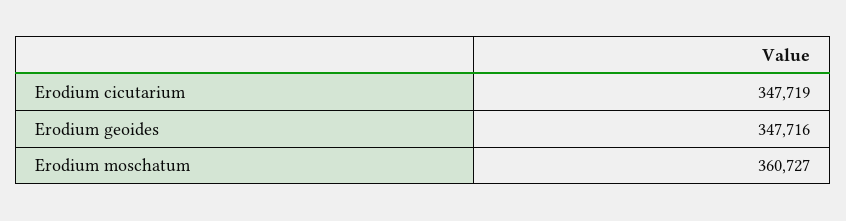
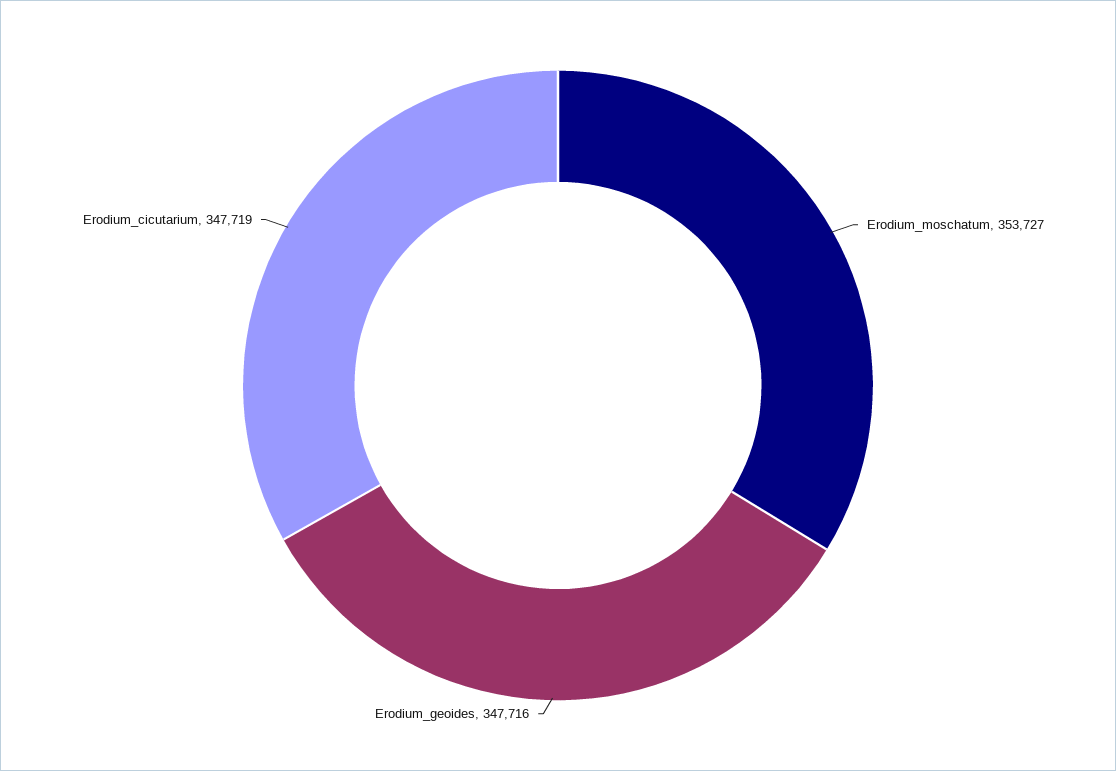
  {
    "Erodium cicutarium": 347719,
    "Erodium geoides": 347716,
-   "Erodium moschatum": 360727
+   "Erodium moschatum": 353727
  }

